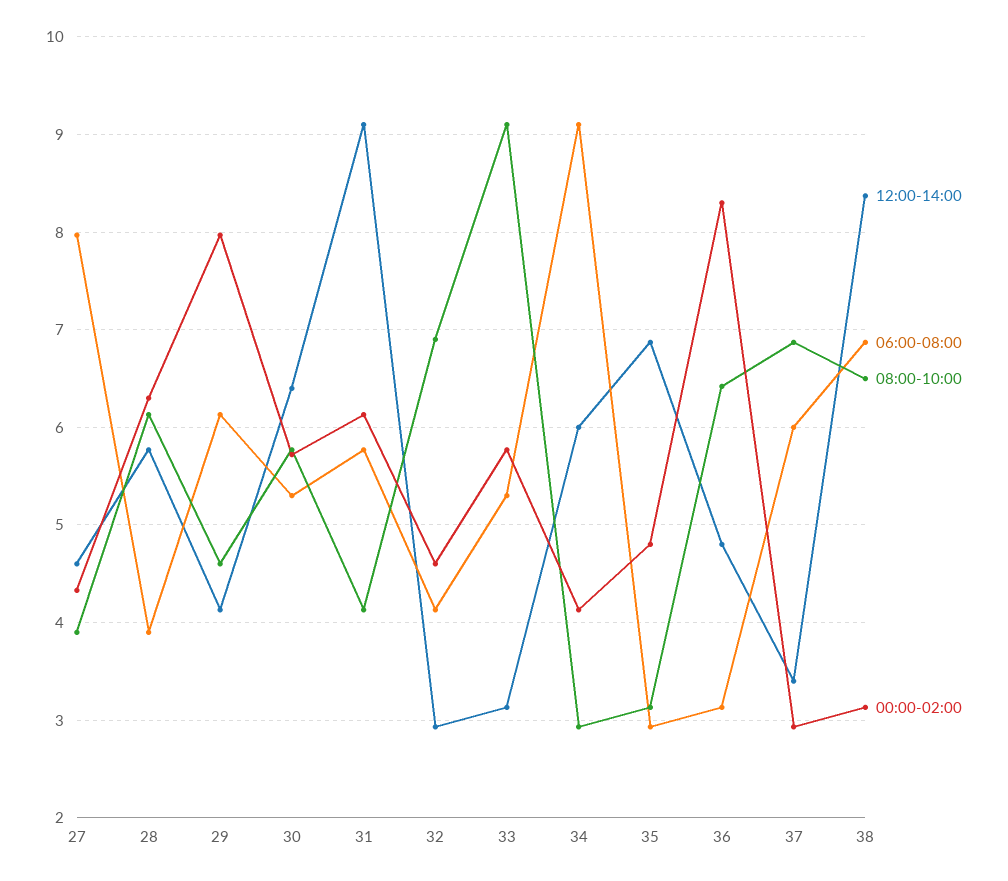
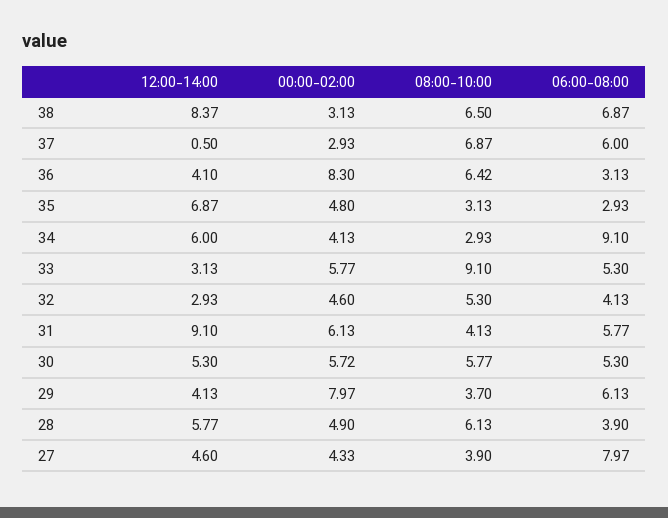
  {
    "12:00-14:00": {
      "27": 4.6,
      "28": 5.77,
      "29": 4.13,
-     "30": 6.4,
+     "30": 5.3,
      "31": 9.1,
      "32": 2.93,
      "33": 3.13,
      "34": 6,
      "35": 6.87,
-     "36": 4.8,
+     "36": 4.1,
-     "37": 3.4,
+     "37": 0.5,
      "38": 8.37
    },
    "06:00-08:00": {
      "27": 7.97,
      "28": 3.9,
      "29": 6.13,
      "30": 5.3,
      "31": 5.77,
      "32": 4.13,
      "33": 5.3,
      "34": 9.1,
      "35": 2.93,
      "36": 3.13,
      "37": 6,
      "38": 6.87
    },
    "08:00-10:00": {
      "27": 3.9,
      "28": 6.13,
-     "29": 4.6,
+     "29": 3.7,
      "30": 5.77,
      "31": 4.13,
-     "32": 6.9,
+     "32": 5.3,
      "33": 9.1,
      "34": 2.93,
      "35": 3.13,
      "36": 6.42,
      "37": 6.87,
      "38": 6.5
    },
    "00:00-02:00": {
      "27": 4.33,
-     "28": 6.3,
+     "28": 4.9,
      "29": 7.97,
      "30": 5.72,
      "31": 6.13,
      "32": 4.6,
      "33": 5.77,
      "34": 4.13,
      "35": 4.8,
      "36": 8.3,
      "37": 2.93,
      "38": 3.13
    }
  }

